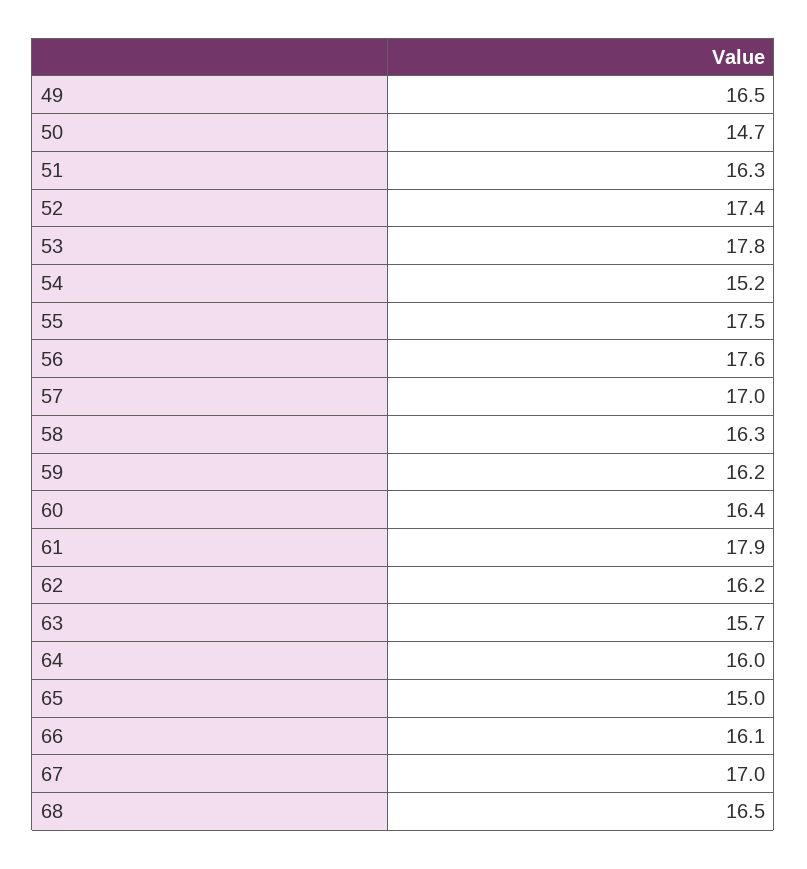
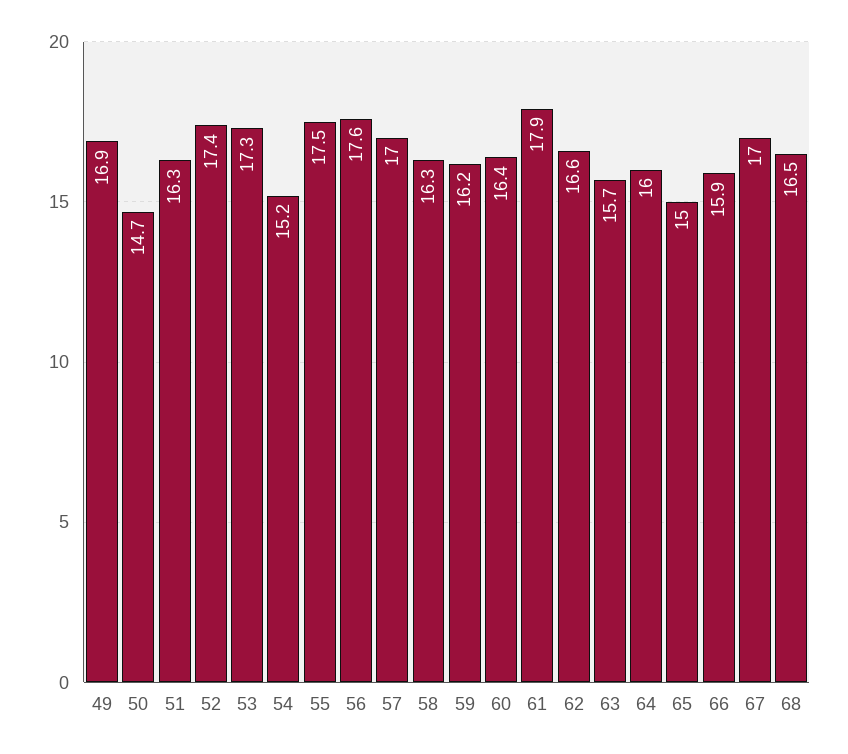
  {
-   "49": 16.5,
+   "49": 16.9,
    "50": 14.7,
    "51": 16.3,
    "52": 17.4,
-   "53": 17.8,
+   "53": 17.3,
    "54": 15.2,
    "55": 17.5,
    "56": 17.6,
    "57": 17,
    "58": 16.3,
    "59": 16.2,
    "60": 16.4,
    "61": 17.9,
-   "62": 16.2,
+   "62": 16.6,
    "63": 15.7,
    "64": 16,
    "65": 15,
-   "66": 16.1,
+   "66": 15.9,
    "67": 17,
    "68": 16.5
  }

